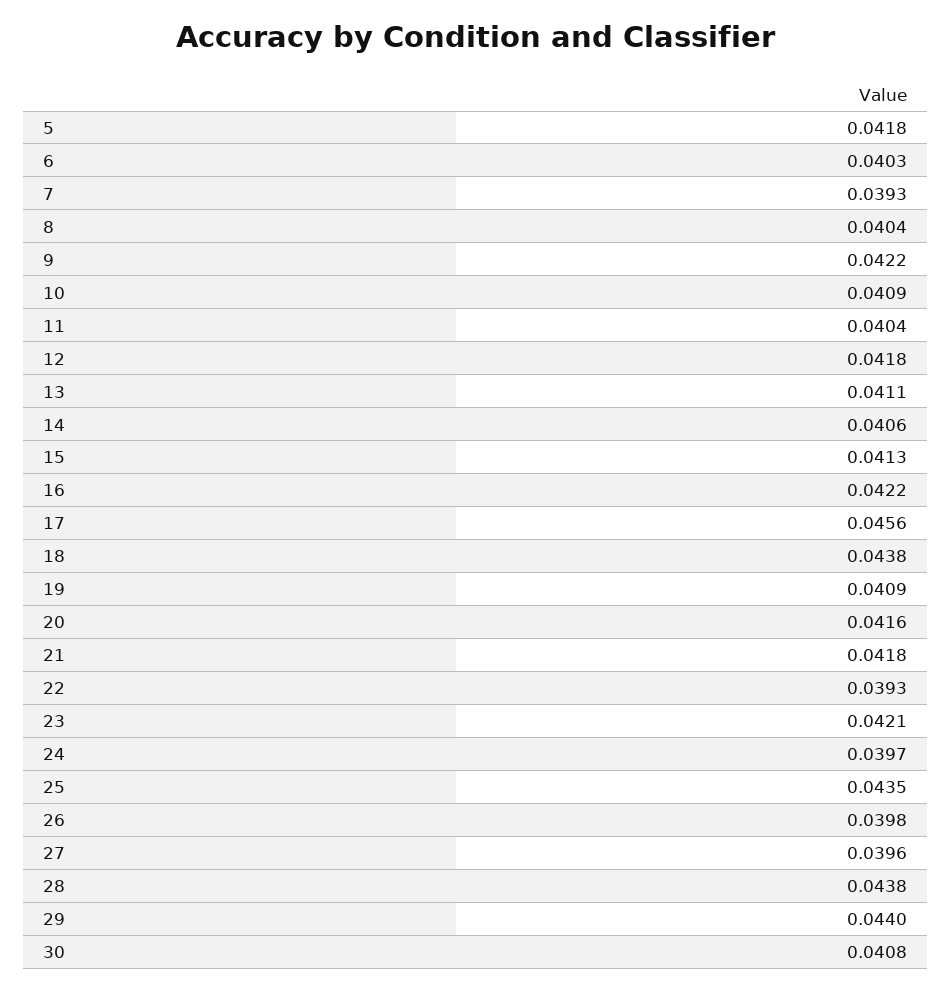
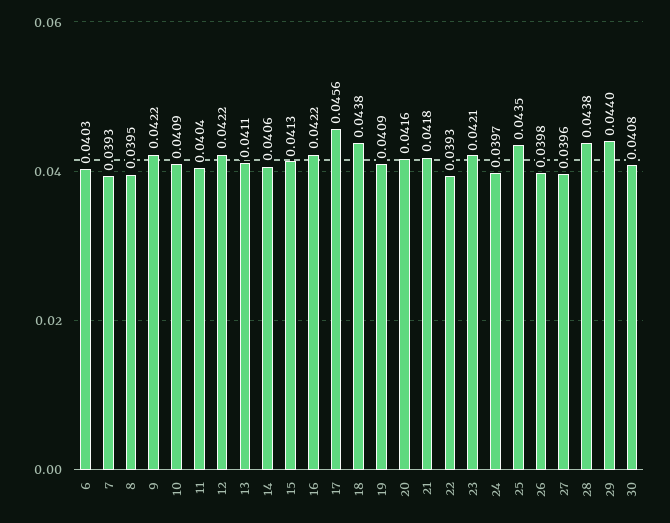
  {
-   "5": 0.0418,
    "6": 0.0403,
    "7": 0.0393,
-   "8": 0.0404,
+   "8": 0.0395,
    "9": 0.0422,
    "10": 0.0409,
    "11": 0.0404,
-   "12": 0.0418,
+   "12": 0.0422,
    "13": 0.0411,
    "14": 0.0406,
    "15": 0.0413,
    "16": 0.0422,
    "17": 0.0456,
    "18": 0.0438,
    "19": 0.0409,
    "20": 0.0416,
    "21": 0.0418,
    "22": 0.0393,
    "23": 0.0421,
    "24": 0.0397,
    "25": 0.0435,
    "26": 0.0398,
    "27": 0.0396,
    "28": 0.0438,
    "29": 0.044,
    "30": 0.0408
  }

